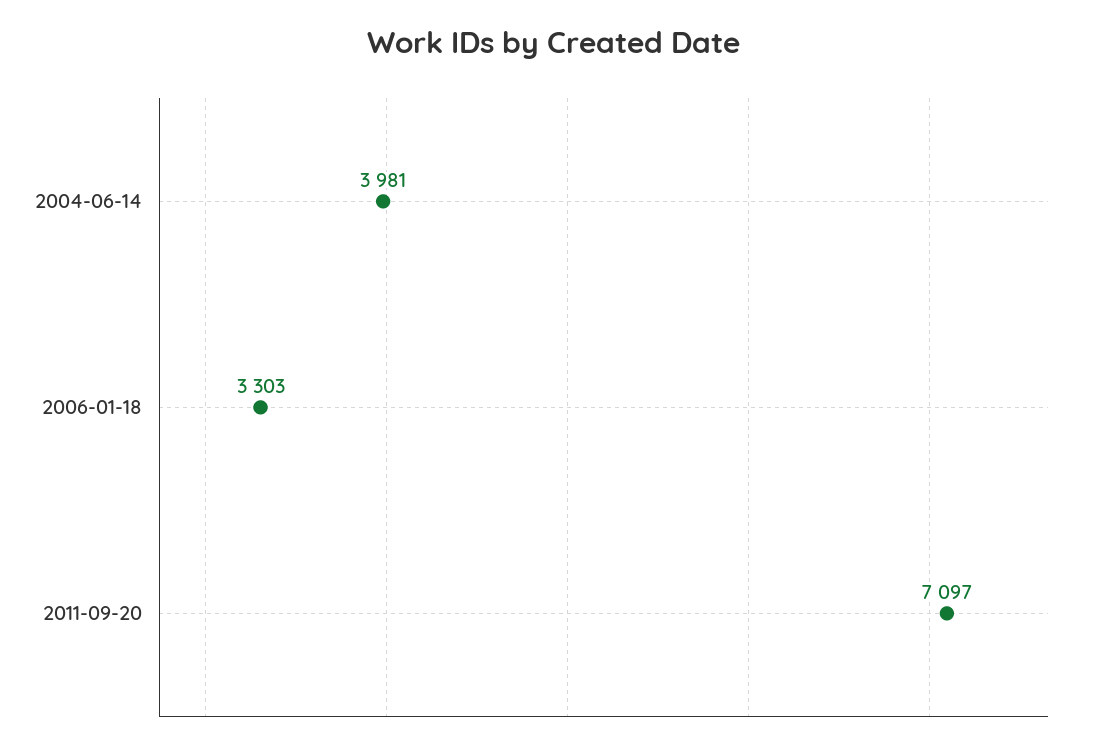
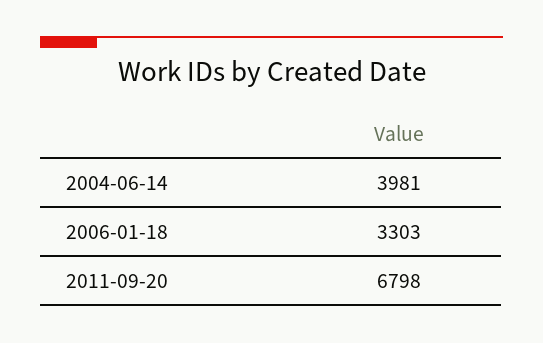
  {
    "2004-06-14": 3981,
    "2006-01-18": 3303,
-   "2011-09-20": 7097
+   "2011-09-20": 6798
  }

